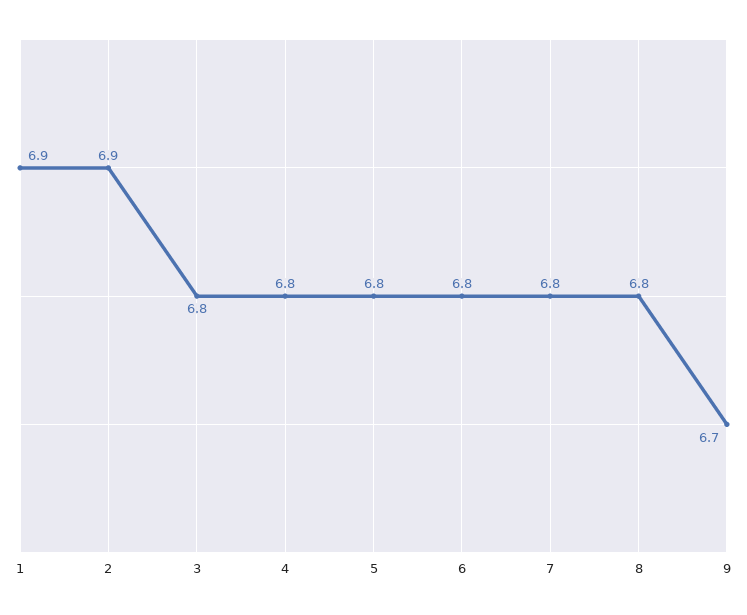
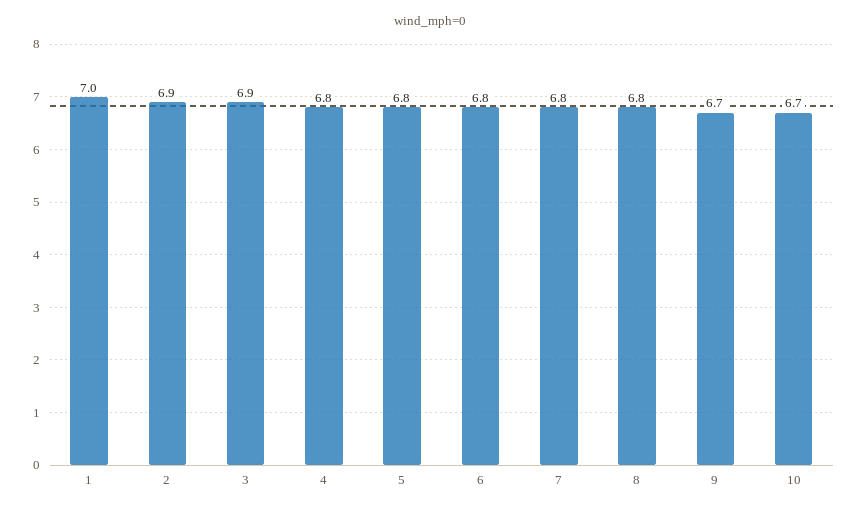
  {
-   "1": 6.9,
+   "1": 7,
    "2": 6.9,
-   "3": 6.8,
+   "3": 6.9,
    "4": 6.8,
    "5": 6.8,
    "6": 6.8,
    "7": 6.8,
    "8": 6.8,
-   "9": 6.7
+   "9": 6.7,
+   "10": 6.7
  }

